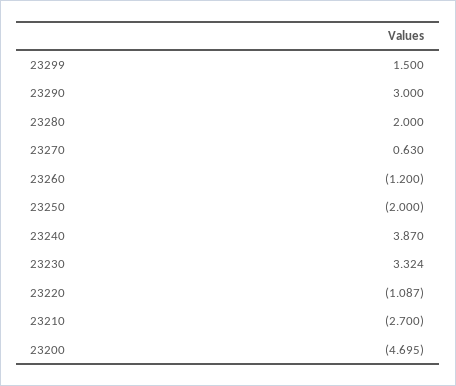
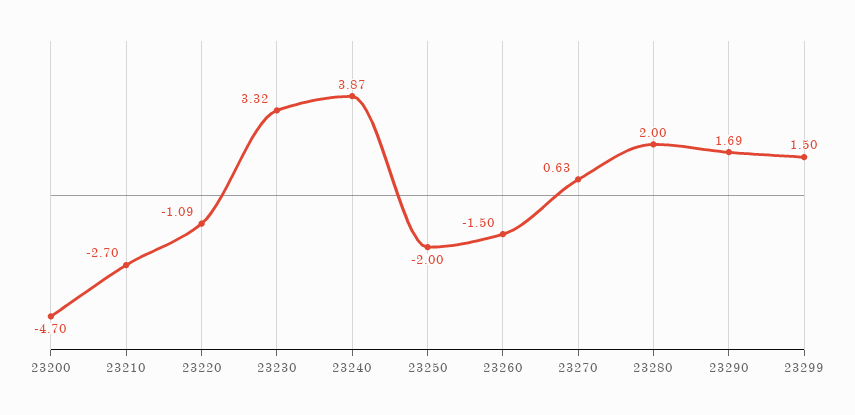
  {
    "23299": 1.5,
-   "23290": 3,
+   "23290": 1.69,
    "23280": 2,
    "23270": 0.63,
-   "23260": -1.2,
+   "23260": -1.5,
    "23250": -2,
    "23240": 3.87,
    "23230": 3.324,
    "23220": -1.087,
    "23210": -2.7,
    "23200": -4.695
  }

